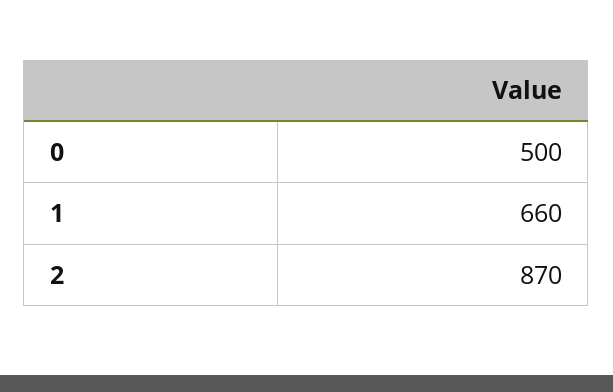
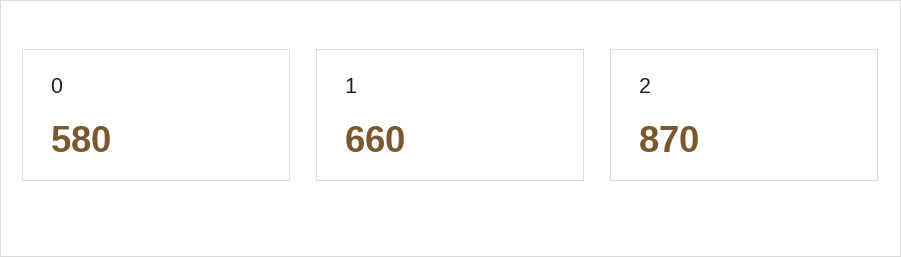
  {
-   "0": 500,
+   "0": 580,
    "1": 660,
    "2": 870
  }

